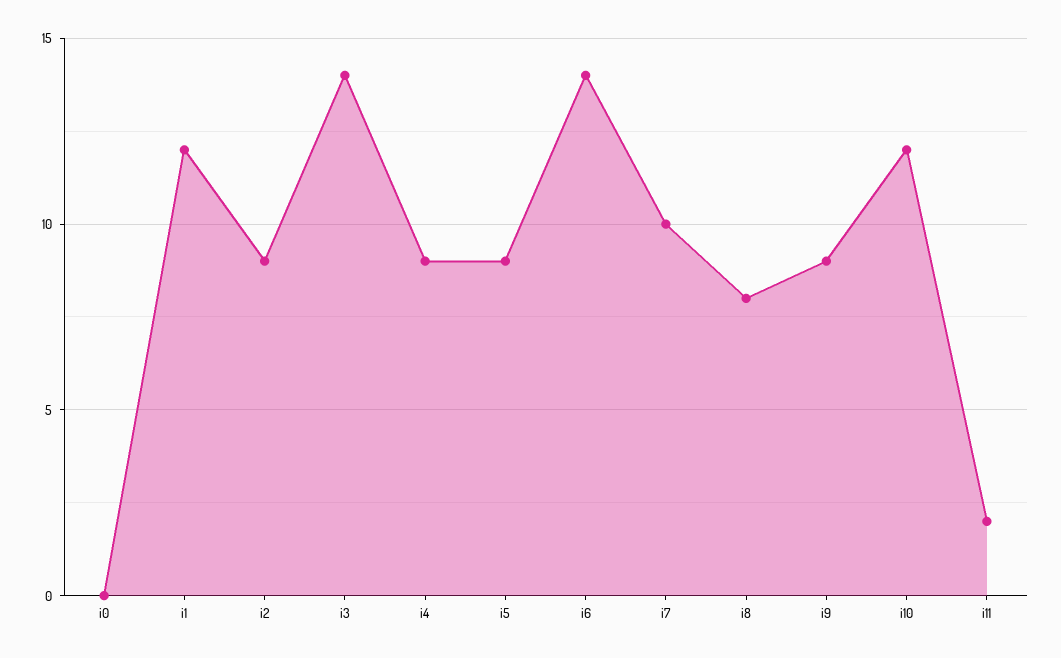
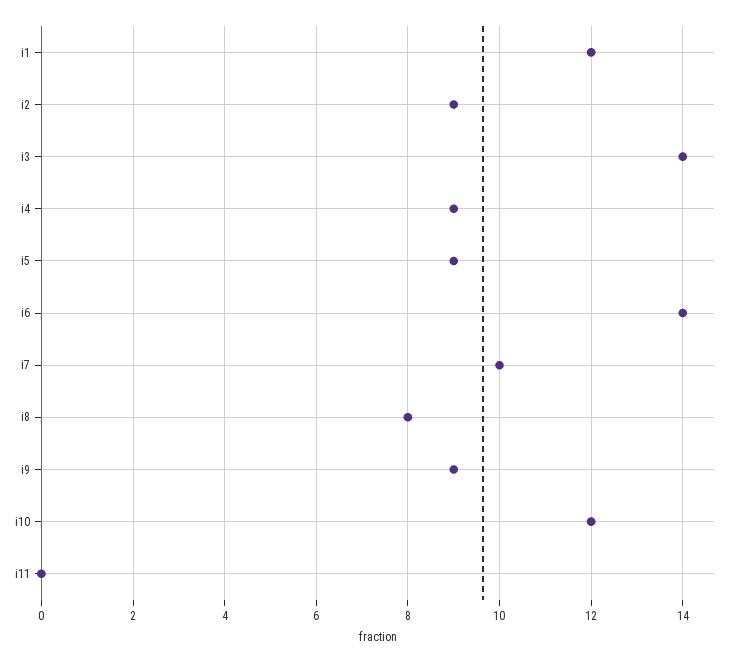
  {
-   "i0": 0,
    "i1": 12,
    "i2": 9,
    "i3": 14,
    "i4": 9,
    "i5": 9,
    "i6": 14,
    "i7": 10,
    "i8": 8,
    "i9": 9,
    "i10": 12,
-   "i11": 2
+   "i11": 0
  }

